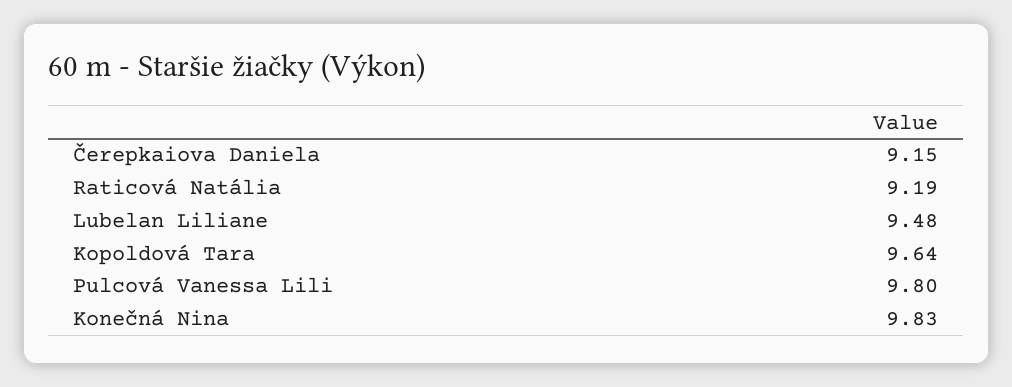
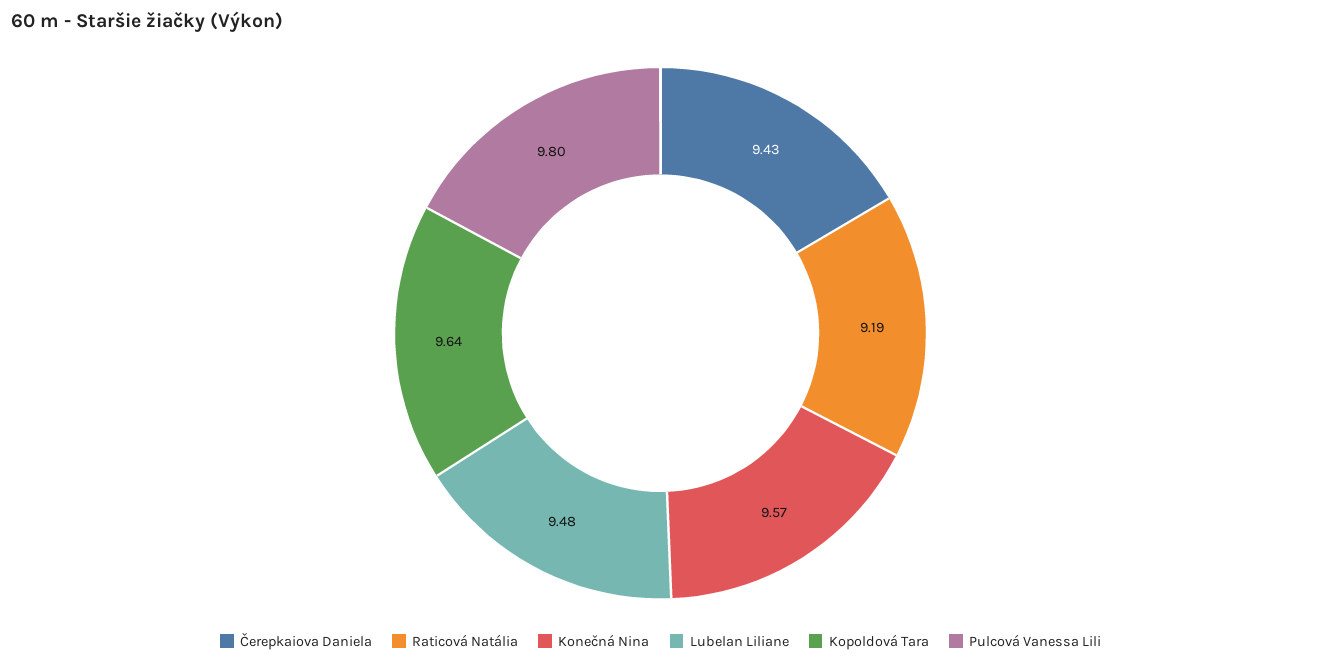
  {
-   "Čerepkaiova Daniela": 9.15,
+   "Čerepkaiova Daniela": 9.43,
    "Raticová Natália": 9.19,
    "Lubelan Liliane": 9.48,
    "Kopoldová Tara": 9.64,
    "Pulcová Vanessa Lili": 9.8,
-   "Konečná Nina": 9.83
+   "Konečná Nina": 9.57
  }

